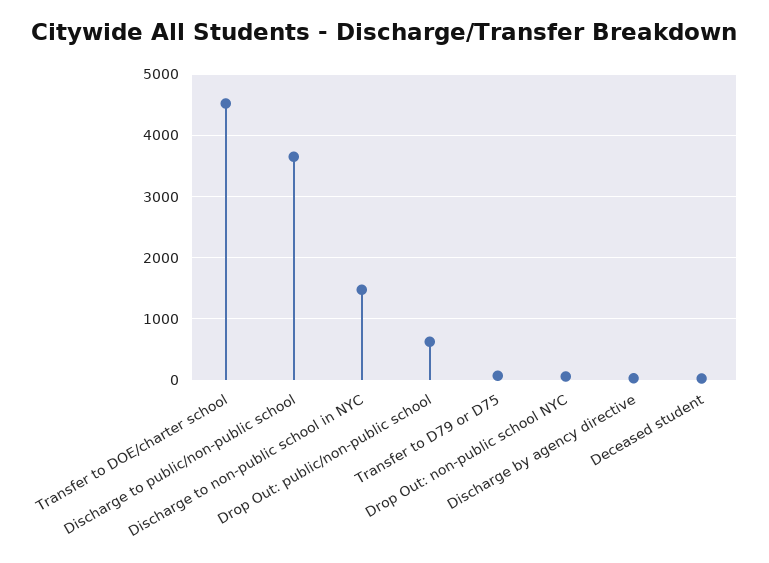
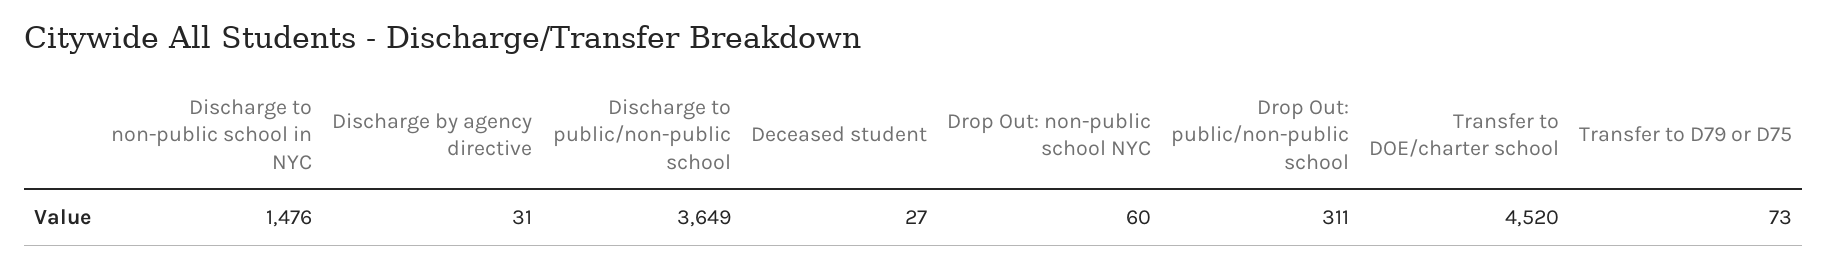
  {
    "Transfer to DOE/charter school": 4520,
    "Discharge to public/non-public school": 3649,
    "Discharge to non-public school in NYC": 1476,
-   "Drop Out: public/non-public school": 600,
+   "Drop Out: public/non-public school": 311,
    "Transfer to D79 or D75": 73,
    "Drop Out: non-public school NYC": 60,
    "Discharge by agency directive": 31,
    "Deceased student": 27
  }

